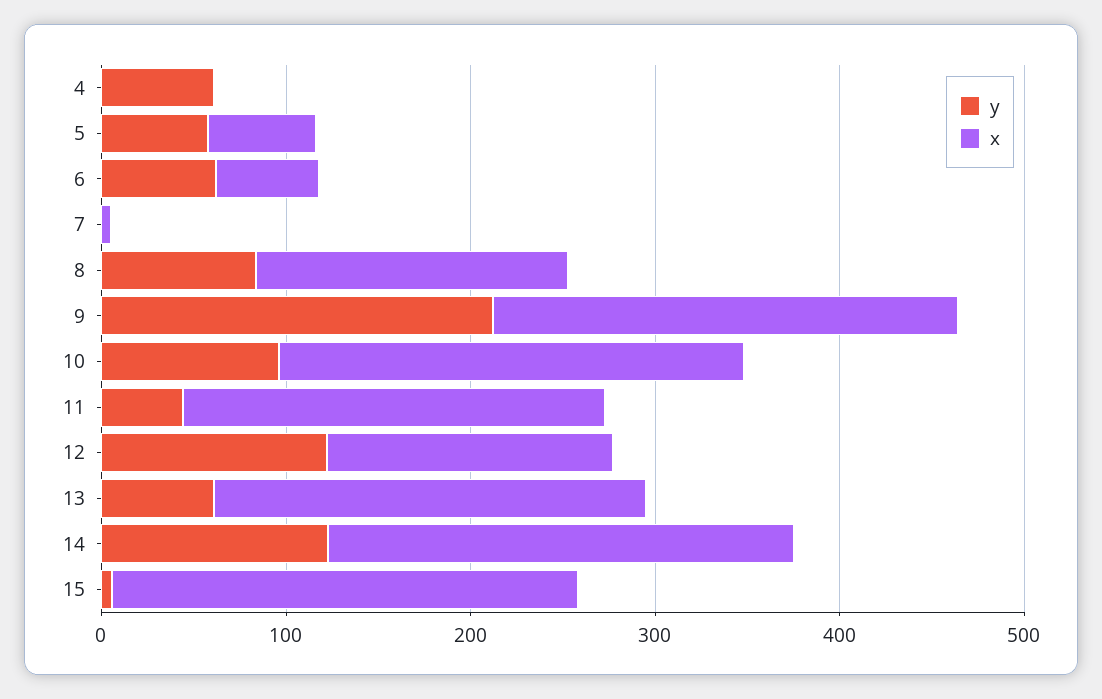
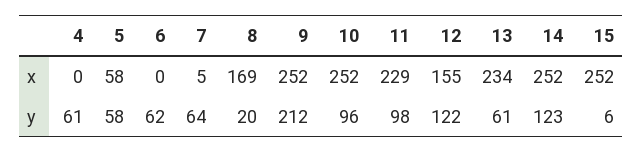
  {
    "y": {
      "4": 61,
      "5": 58,
      "6": 62,
-     "7": 0,
+     "7": 64,
-     "8": 80,
+     "8": 20,
      "9": 212,
      "10": 96,
-     "11": 40,
+     "11": 98,
      "12": 122,
      "13": 61,
      "14": 123,
      "15": 6
    },
    "x": {
      "4": 0,
      "5": 58,
-     "6": 60,
+     "6": 0,
      "7": 5,
      "8": 169,
      "9": 252,
      "10": 252,
      "11": 229,
      "12": 155,
      "13": 234,
      "14": 252,
      "15": 252
    }
  }

